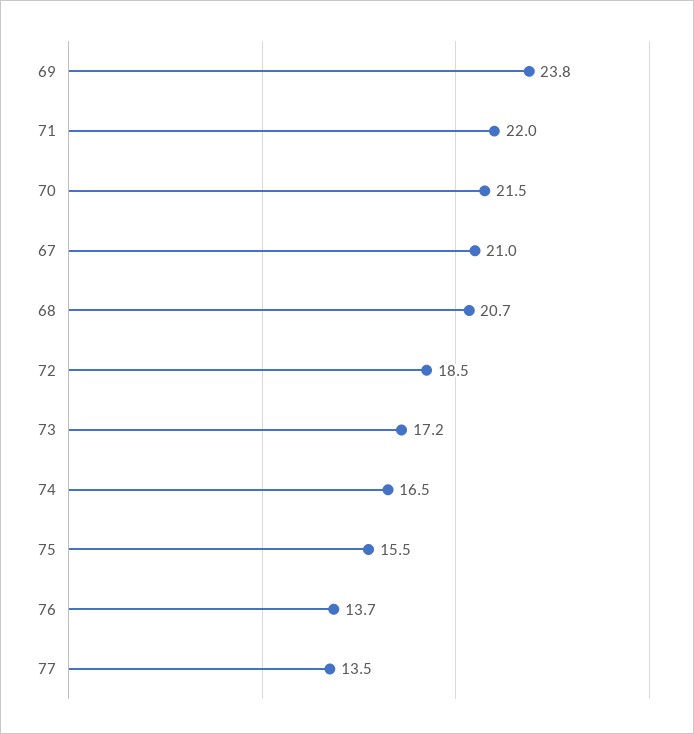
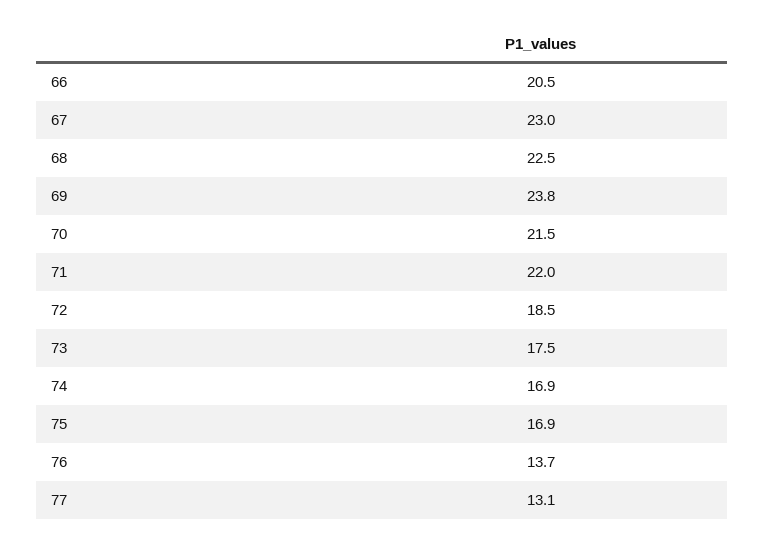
  {
    "69": 23.8,
    "71": 22,
    "70": 21.5,
-   "67": 21,
+   "67": 23,
-   "68": 20.7,
+   "68": 22.5,
    "72": 18.5,
-   "73": 17.2,
+   "73": 17.5,
-   "74": 16.5,
+   "74": 16.9,
-   "75": 15.5,
+   "75": 16.9,
    "76": 13.7,
-   "77": 13.5
+   "77": 13.1,
+   "66": 20.5
  }

